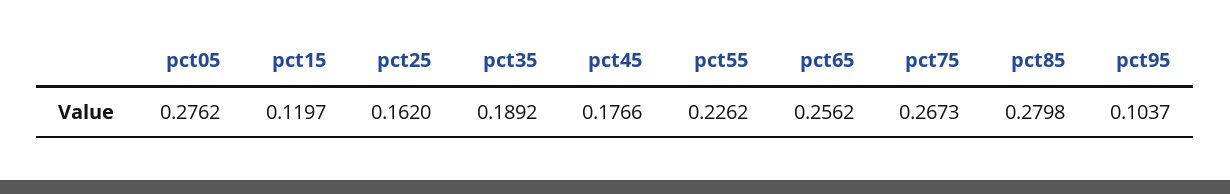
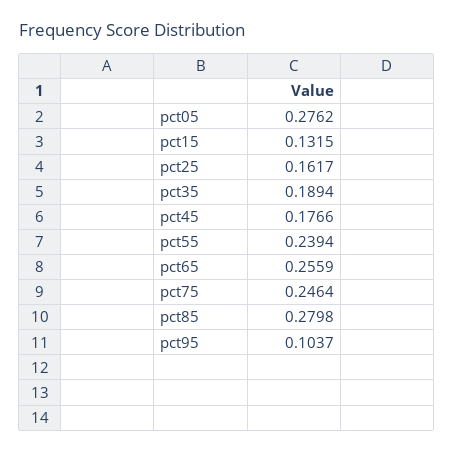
  {
    "pct05": 0.2762,
-   "pct15": 0.1197,
+   "pct15": 0.1315,
-   "pct25": 0.162,
+   "pct25": 0.1617,
-   "pct35": 0.1892,
+   "pct35": 0.1894,
    "pct45": 0.1766,
-   "pct55": 0.2262,
+   "pct55": 0.2394,
-   "pct65": 0.2562,
+   "pct65": 0.2559,
-   "pct75": 0.2673,
+   "pct75": 0.2464,
    "pct85": 0.2798,
    "pct95": 0.1037
  }

